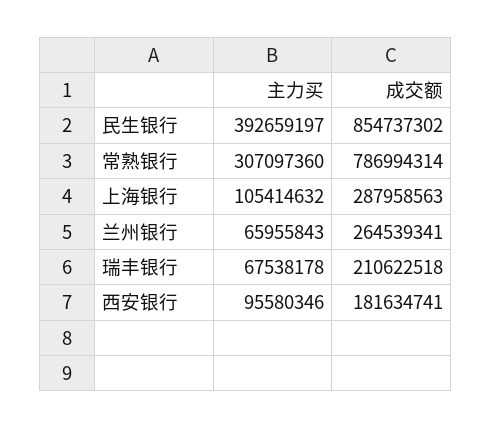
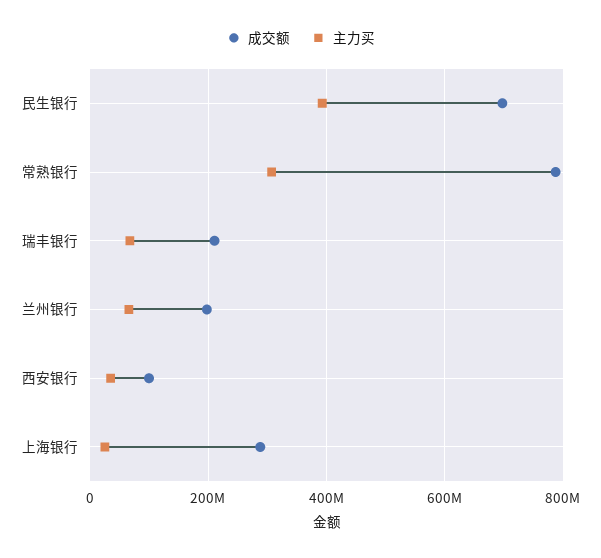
  {
    "主力买": {
      "民生银行": 392659197,
      "常熟银行": 307097360,
-     "上海银行": 105414632,
+     "上海银行": 20000000,
      "兰州银行": 65955843,
      "瑞丰银行": 67538178,
-     "西安银行": 95580346
+     "西安银行": 40000000
    },
    "成交额": {
-     "民生银行": 854737302,
+     "民生银行": 700000000,
      "常熟银行": 786994314,
      "上海银行": 287958563,
-     "兰州银行": 264539341,
+     "兰州银行": 200000000,
      "瑞丰银行": 210622518,
-     "西安银行": 181634741
+     "西安银行": 100000000
    }
  }

